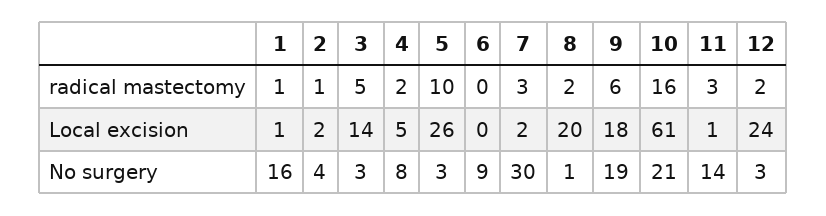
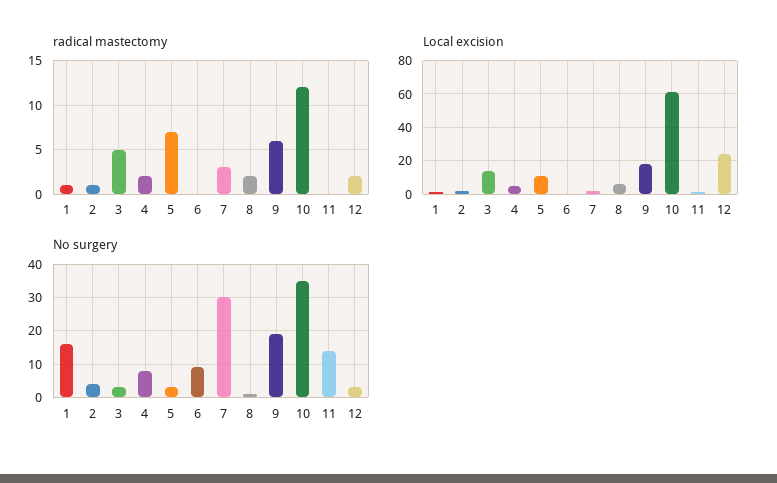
  {
    "radical mastectomy": {
      "1": 1,
      "2": 1,
      "3": 5,
      "4": 2,
-     "5": 10,
+     "5": 7,
      "6": 0,
      "7": 3,
      "8": 2,
      "9": 6,
-     "10": 16,
+     "10": 12,
-     "11": 3,
+     "11": 0,
      "12": 2
    },
    "Local excision": {
      "1": 1,
      "2": 2,
      "3": 14,
      "4": 5,
-     "5": 26,
+     "5": 10,
      "6": 0,
      "7": 2,
-     "8": 20,
+     "8": 5,
      "9": 18,
      "10": 61,
      "11": 1,
      "12": 24
    },
    "No surgery": {
      "1": 16,
      "2": 4,
      "3": 3,
      "4": 8,
      "5": 3,
      "6": 9,
      "7": 30,
      "8": 1,
      "9": 19,
-     "10": 21,
+     "10": 35,
      "11": 14,
      "12": 3
    }
  }

